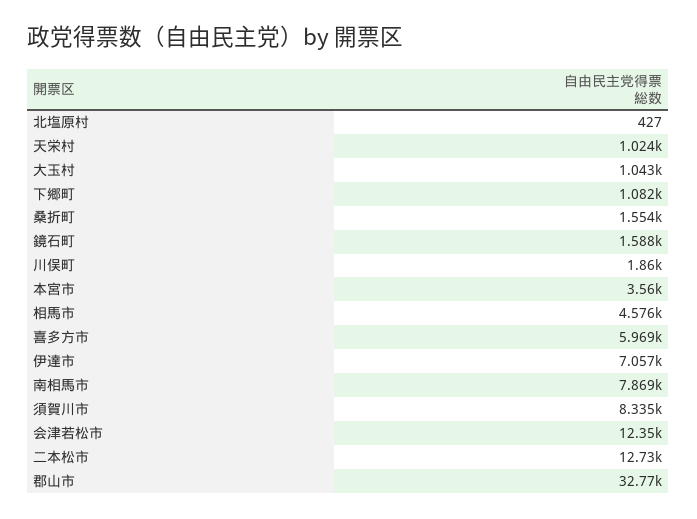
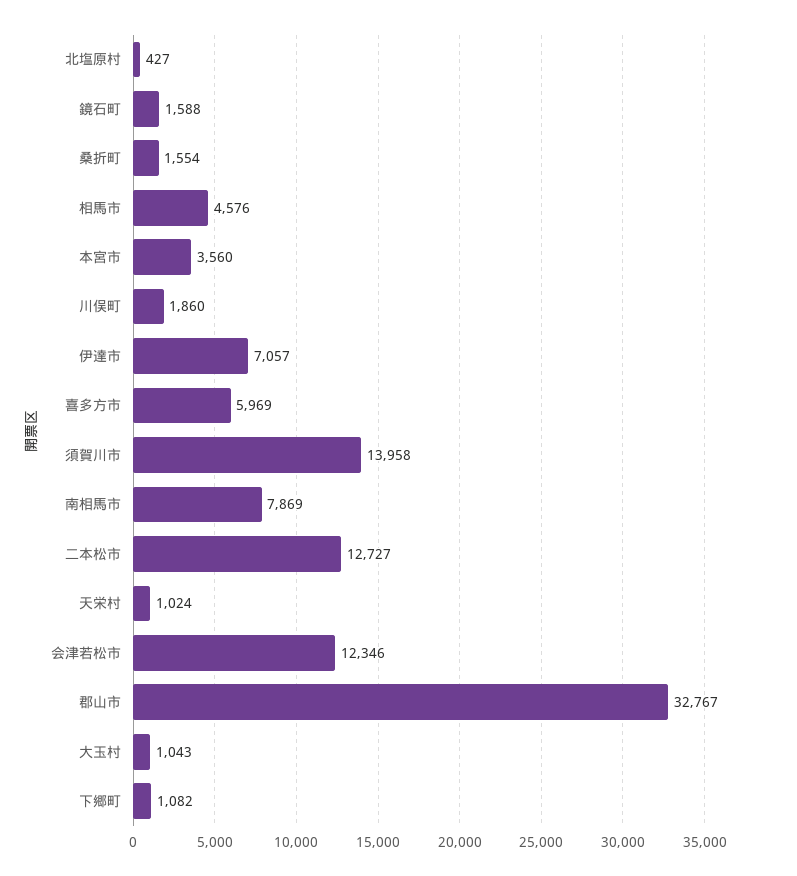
  {
    "北塩原村": 427,
    "天栄村": 1024,
    "大玉村": 1043,
    "下郷町": 1082,
    "桑折町": 1554,
    "鏡石町": 1588,
    "川俣町": 1860,
    "本宮市": 3560,
    "相馬市": 4576,
    "喜多方市": 5969,
    "伊達市": 7057,
    "南相馬市": 7869,
-   "須賀川市": 8335,
+   "須賀川市": 13958,
    "会津若松市": 12346,
    "二本松市": 12727,
    "郡山市": 32767
  }

